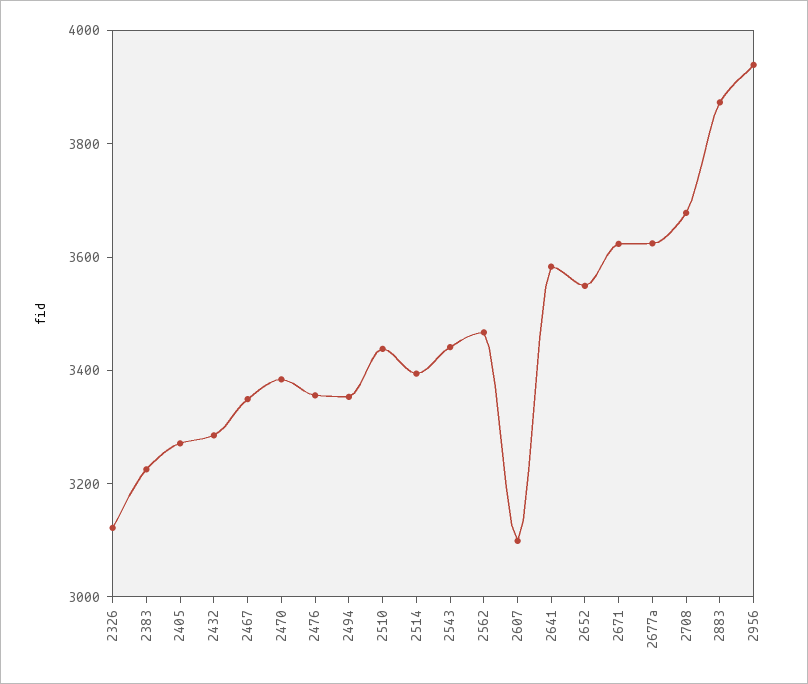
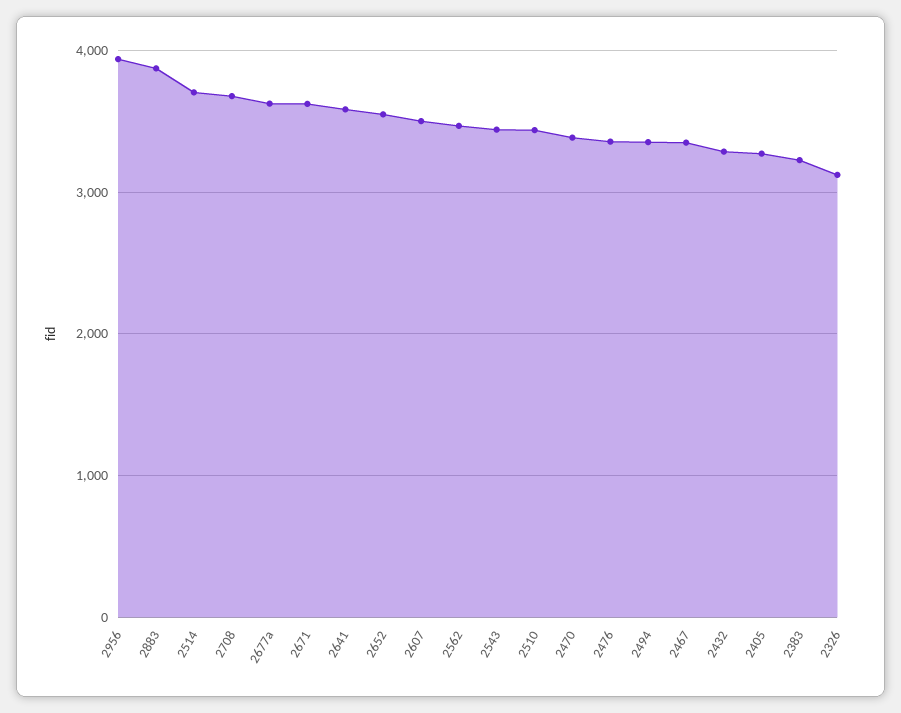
  {
    "2326": 3100,
    "2383": 3250,
    "2405": 3250,
    "2432": 3300,
    "2467": 3350,
    "2470": 3400,
    "2476": 3350,
    "2494": 3350,
    "2510": 3450,
-   "2514": 3400,
+   "2514": 3700,
    "2543": 3450,
    "2562": 3450,
-   "2607": 3100,
+   "2607": 3500,
    "2641": 3600,
    "2652": 3550,
    "2671": 3600,
    "2677a": 3600,
    "2708": 3700,
    "2883": 3850,
    "2956": 3950
  }

